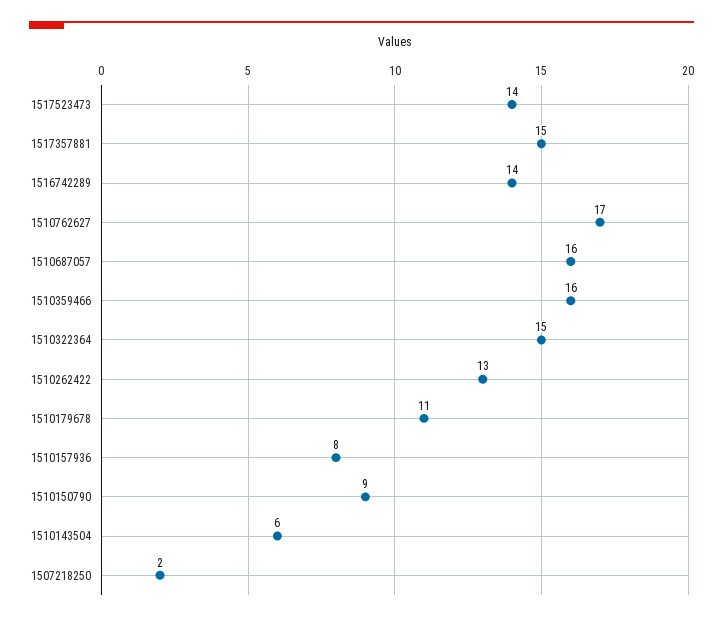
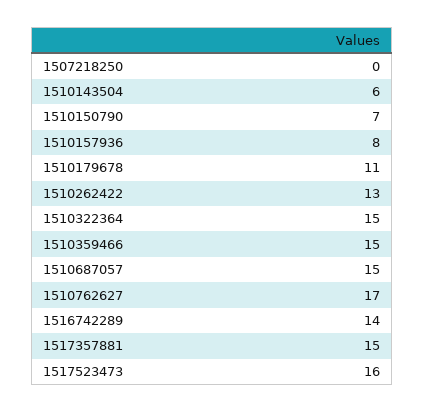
  {
-   "1517523473": 14,
+   "1517523473": 16,
    "1517357881": 15,
    "1516742289": 14,
    "1510762627": 17,
-   "1510687057": 16,
+   "1510687057": 15,
-   "1510359466": 16,
+   "1510359466": 15,
    "1510322364": 15,
    "1510262422": 13,
    "1510179678": 11,
    "1510157936": 8,
-   "1510150790": 9,
+   "1510150790": 7,
    "1510143504": 6,
-   "1507218250": 2
+   "1507218250": 0
  }

